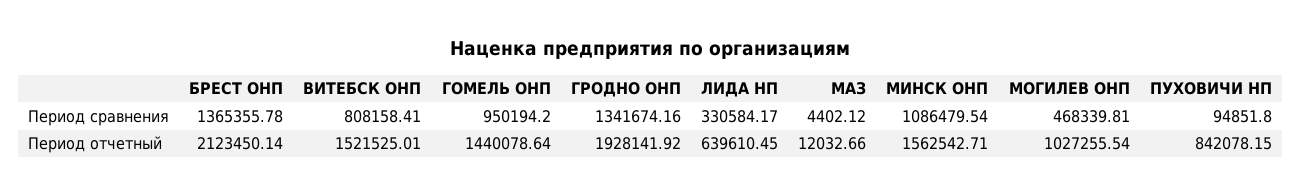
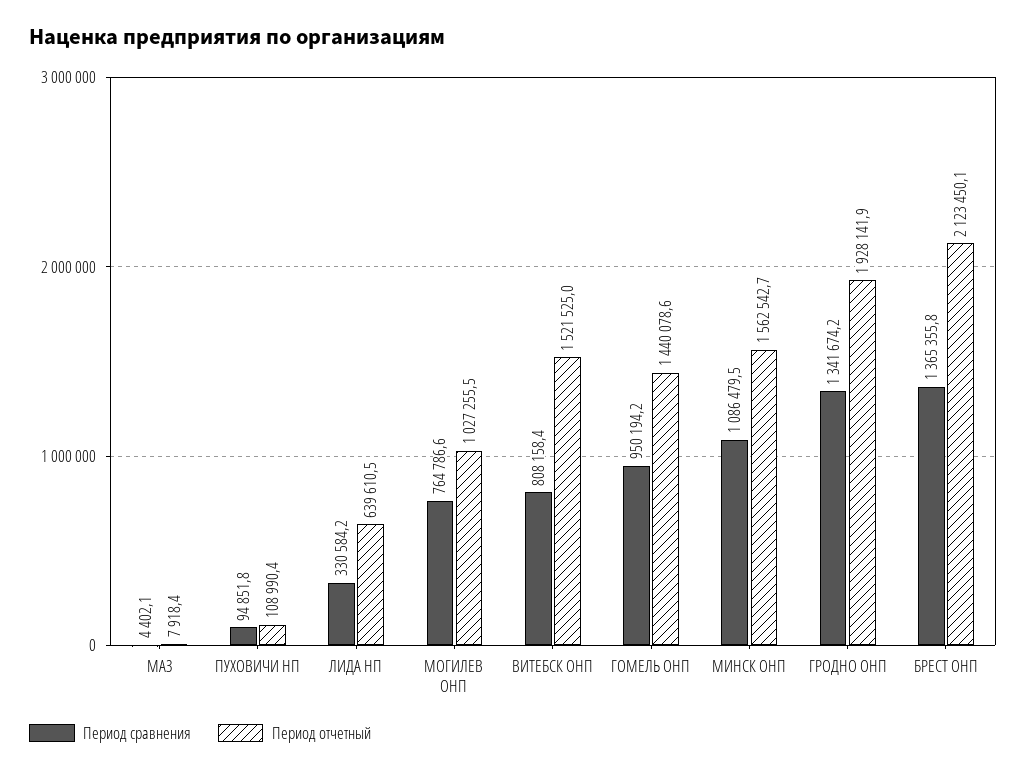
  {
    "Период сравнения": {
      "БРЕСТ ОНП": 1365355.78,
      "ВИТЕБСК ОНП": 808158.41,
      "ГОМЕЛЬ ОНП": 950194.2,
      "ГРОДНО ОНП": 1341674.16,
      "ЛИДА НП": 330584.17,
      "МАЗ": 4402.12,
      "МИНСК ОНП": 1086479.54,
-     "МОГИЛЕВ ОНП": 468339.81,
+     "МОГИЛЕВ ОНП": 764786.6,
      "ПУХОВИЧИ НП": 94851.8
    },
    "Период отчетный": {
      "БРЕСТ ОНП": 2123450.14,
      "ВИТЕБСК ОНП": 1521525.01,
      "ГОМЕЛЬ ОНП": 1440078.64,
      "ГРОДНО ОНП": 1928141.92,
      "ЛИДА НП": 639610.45,
-     "МАЗ": 12032.66,
+     "МАЗ": 7918.4,
      "МИНСК ОНП": 1562542.71,
      "МОГИЛЕВ ОНП": 1027255.54,
-     "ПУХОВИЧИ НП": 842078.15
+     "ПУХОВИЧИ НП": 108990.4
    }
  }

